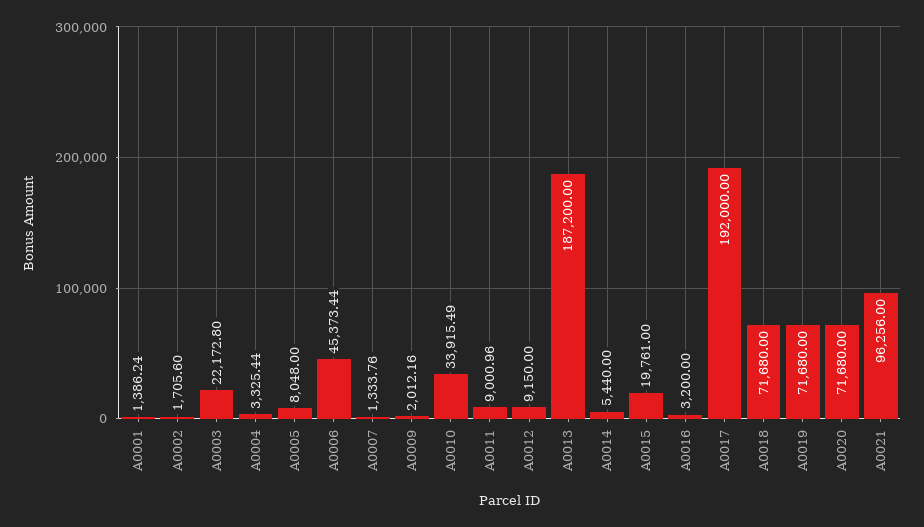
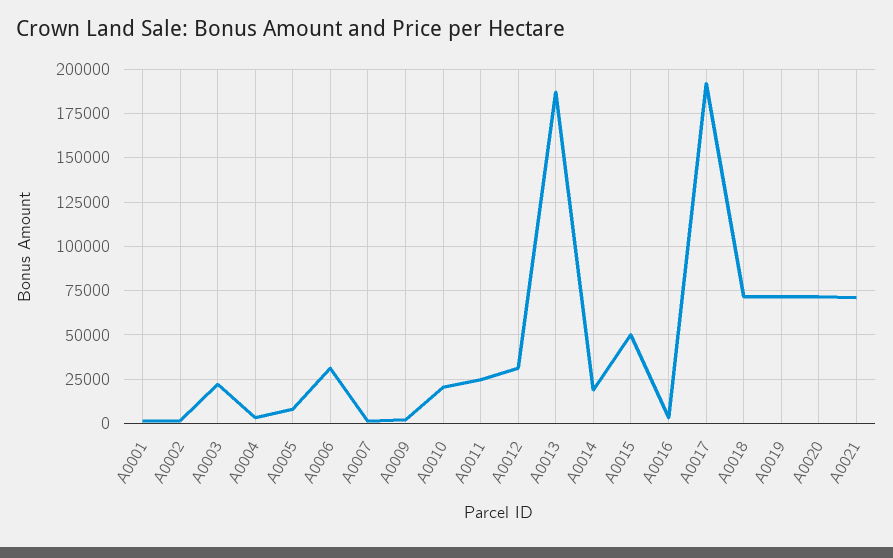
  {
    "A0001": 1386.24,
    "A0002": 1705.6,
    "A0003": 22172.8,
    "A0004": 3325.44,
    "A0005": 8048,
-   "A0006": 45373.44,
+   "A0006": 30000,
    "A0007": 1333.76,
    "A0009": 2012.16,
-   "A0010": 33915.49,
+   "A0010": 20000,
-   "A0011": 9000.96,
+   "A0011": 25000,
-   "A0012": 9150,
+   "A0012": 30000,
    "A0013": 187200,
-   "A0014": 5440,
+   "A0014": 20000,
-   "A0015": 19761,
+   "A0015": 50000,
    "A0016": 3200,
    "A0017": 192000,
    "A0018": 71680,
    "A0019": 71680,
    "A0020": 71680,
-   "A0021": 96256
+   "A0021": 70000
  }

